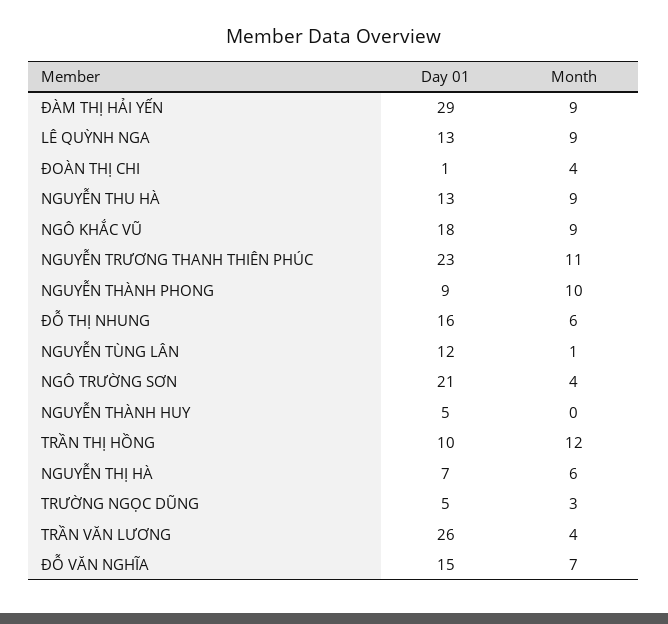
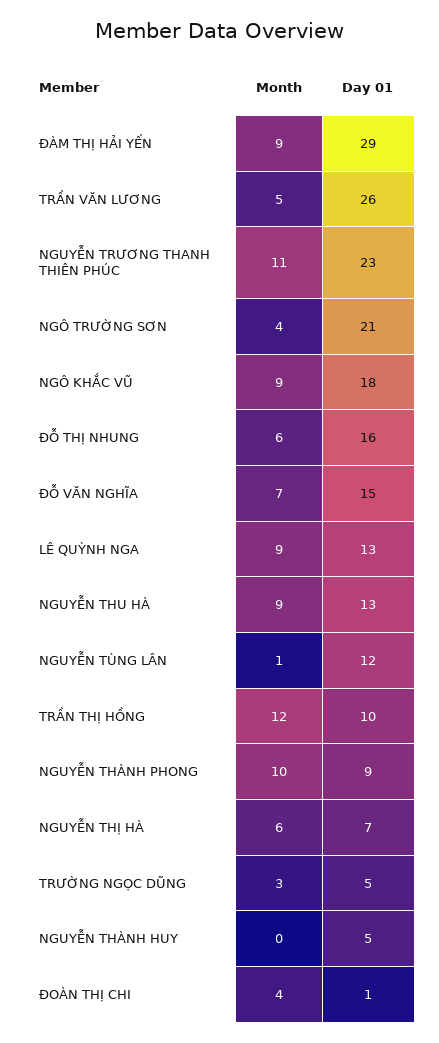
  {
    "Day 01": {
      "ĐÀM THỊ HẢI YẾN": 29,
      "LÊ QUỲNH NGA": 13,
      "ĐOÀN THỊ CHI": 1,
      "NGUYỄN THU HÀ": 13,
      "NGÔ KHẮC VŨ": 18,
      "NGUYỄN TRƯƠNG THANH THIÊN PHÚC": 23,
      "NGUYỄN THÀNH PHONG": 9,
      "ĐỖ THỊ NHUNG": 16,
      "NGUYỄN TÙNG LÂN": 12,
      "NGÔ TRƯỜNG SƠN": 21,
      "NGUYỄN THÀNH HUY": 5,
      "TRẦN THỊ HỒNG": 10,
      "NGUYỄN THỊ HÀ": 7,
      "TRƯỜNG NGỌC DŨNG": 5,
      "TRẦN VĂN LƯƠNG": 26,
      "ĐỖ VĂN NGHĨA": 15
    },
    "Month": {
      "ĐÀM THỊ HẢI YẾN": 9,
      "LÊ QUỲNH NGA": 9,
      "ĐOÀN THỊ CHI": 4,
      "NGUYỄN THU HÀ": 9,
      "NGÔ KHẮC VŨ": 9,
      "NGUYỄN TRƯƠNG THANH THIÊN PHÚC": 11,
      "NGUYỄN THÀNH PHONG": 10,
      "ĐỖ THỊ NHUNG": 6,
      "NGUYỄN TÙNG LÂN": 1,
      "NGÔ TRƯỜNG SƠN": 4,
      "NGUYỄN THÀNH HUY": 0,
      "TRẦN THỊ HỒNG": 12,
      "NGUYỄN THỊ HÀ": 6,
      "TRƯỜNG NGỌC DŨNG": 3,
-     "TRẦN VĂN LƯƠNG": 4,
+     "TRẦN VĂN LƯƠNG": 5,
      "ĐỖ VĂN NGHĨA": 7
    }
  }

